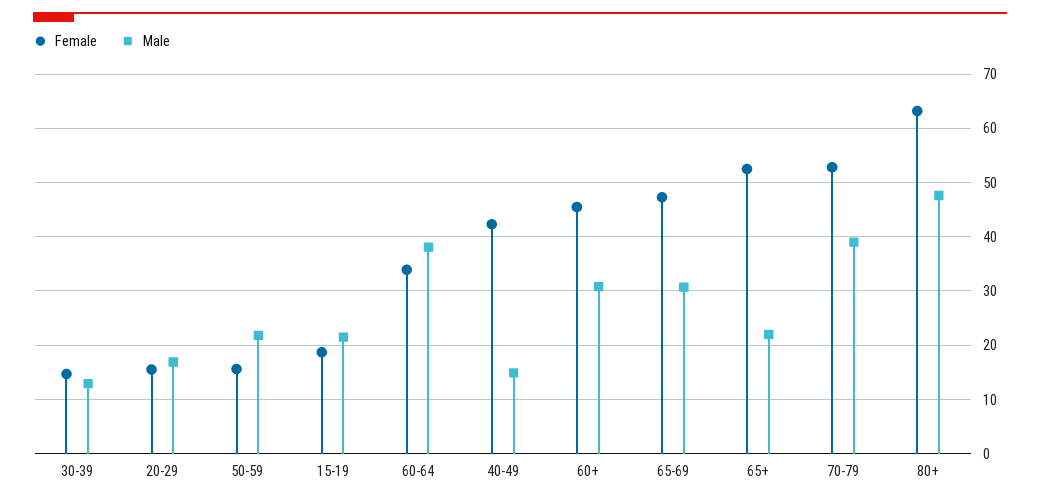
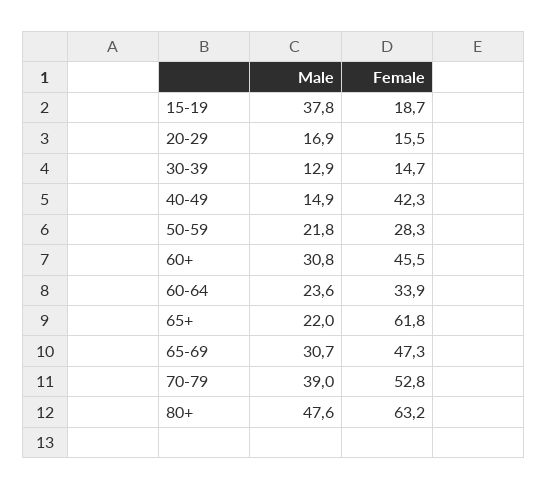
  {
    "Female": {
      "30-39": 14.7,
      "20-29": 15.5,
-     "50-59": 16,
+     "50-59": 28.3,
      "15-19": 18.7,
      "60-64": 33.9,
      "40-49": 42.3,
      "60+": 45.5,
      "65-69": 47.3,
-     "65+": 52,
+     "65+": 61.8,
      "70-79": 52.8,
      "80+": 63.2
    },
    "Male": {
      "30-39": 12.9,
      "20-29": 16.9,
      "50-59": 21.8,
-     "15-19": 22,
+     "15-19": 37.8,
-     "60-64": 38,
+     "60-64": 23.6,
      "40-49": 14.9,
      "60+": 30.8,
      "65-69": 30.7,
      "65+": 22,
      "70-79": 39,
      "80+": 47.6
    }
  }

